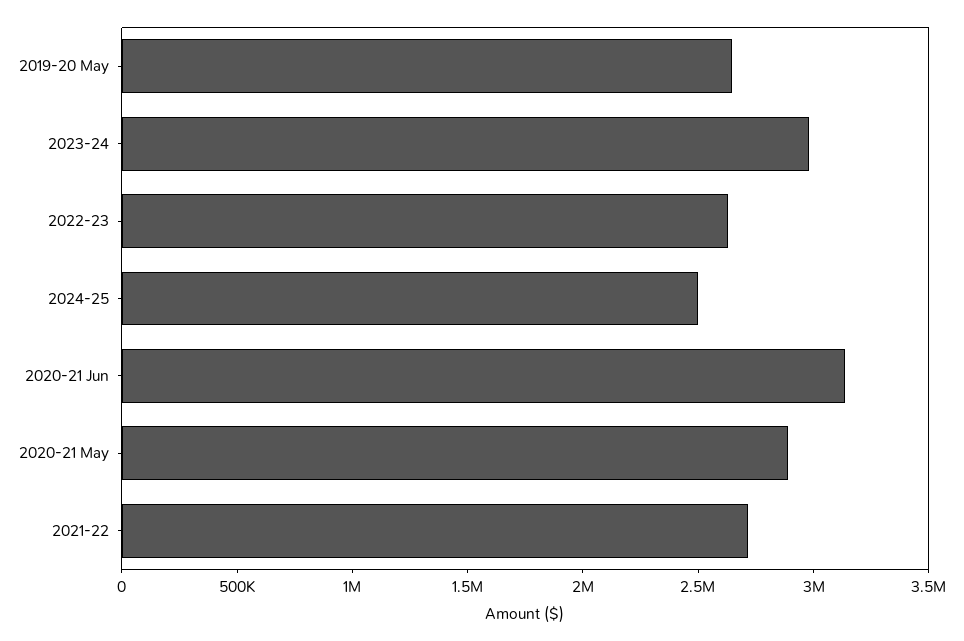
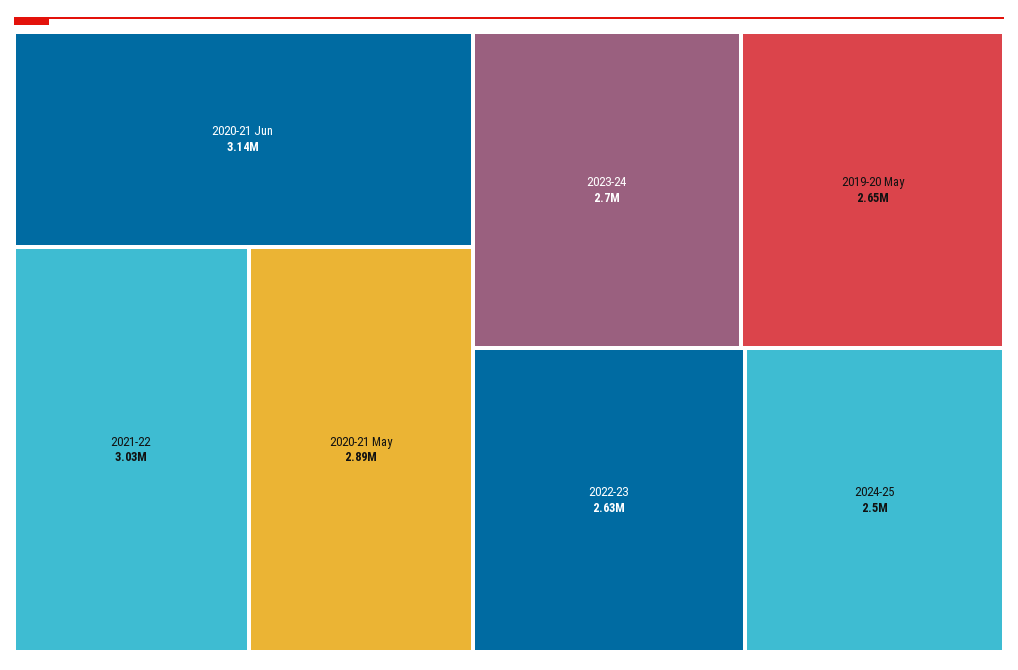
  {
    "2019-20 May": 2650000,
-   "2023-24": 3000000,
+   "2023-24": 2700000,
    "2022-23": 2630000,
    "2024-25": 2500000,
    "2020-21 Jun": 3140000,
    "2020-21 May": 2890000,
-   "2021-22": 2700000
+   "2021-22": 3030000
  }

